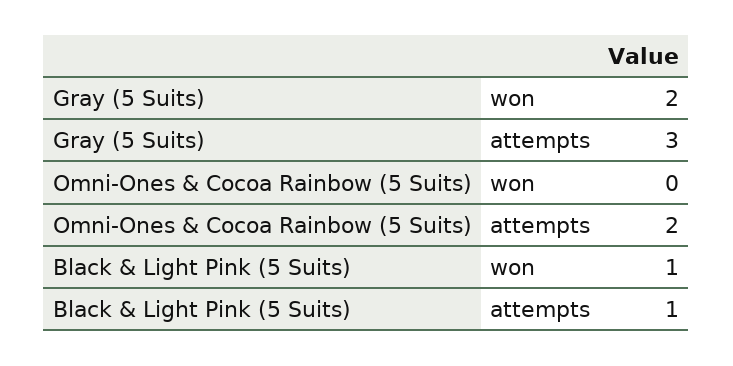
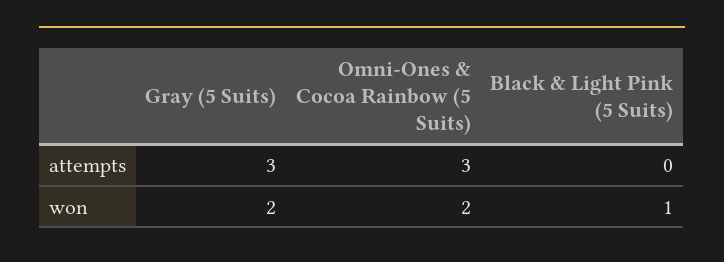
  {
    "Gray (5 Suits)": {
      "won": 2,
      "attempts": 3
    },
    "Omni-Ones & Cocoa Rainbow (5 Suits)": {
-     "won": 0,
+     "won": 2,
-     "attempts": 2
+     "attempts": 3
    },
    "Black & Light Pink (5 Suits)": {
      "won": 1,
-     "attempts": 1
+     "attempts": 0
    }
  }

